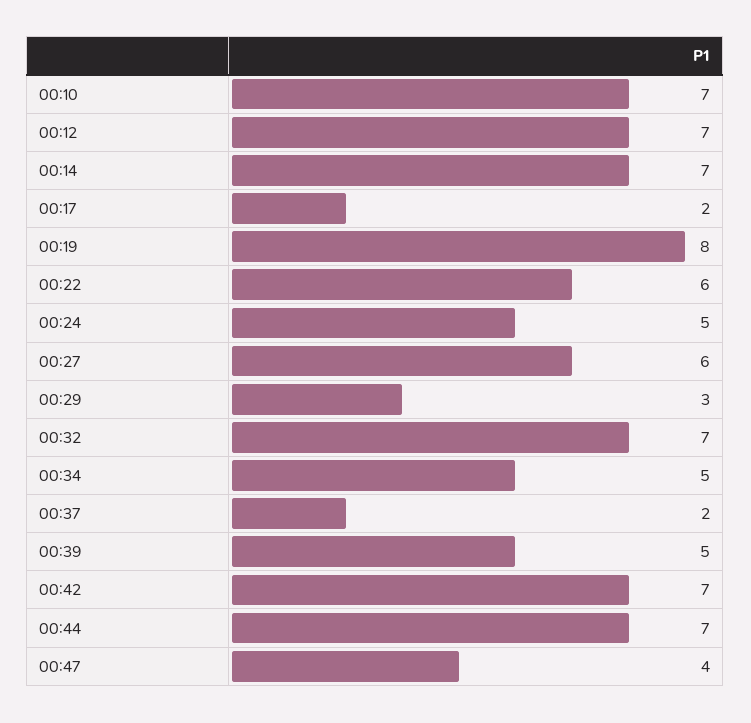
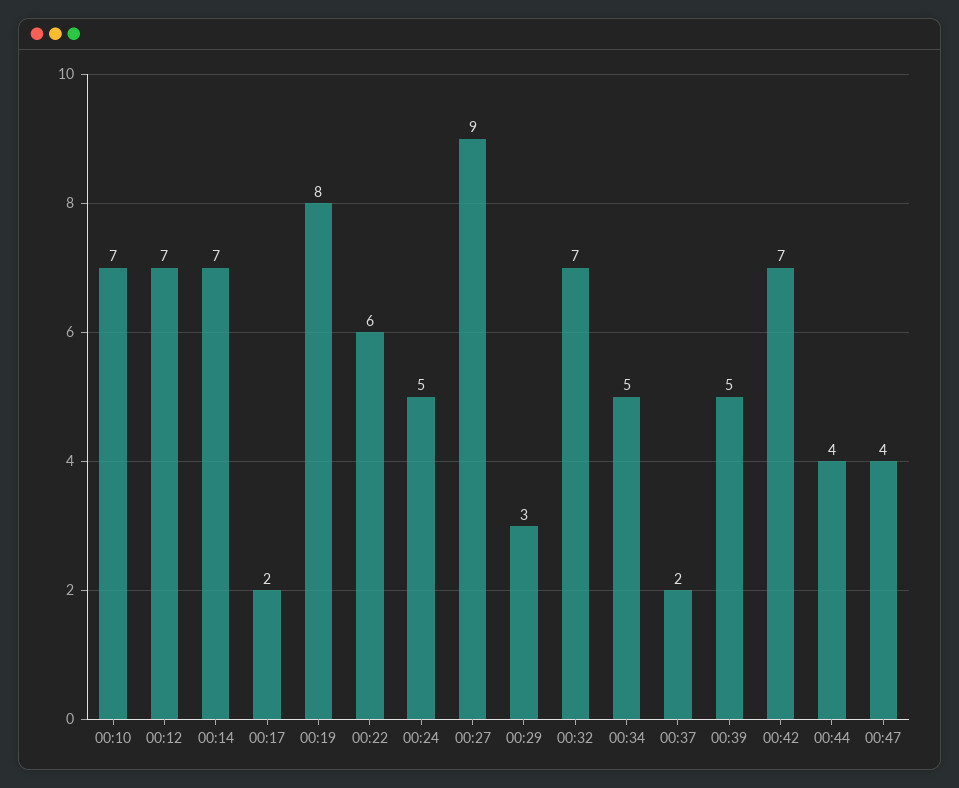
  {
    "00:10": 7,
    "00:12": 7,
    "00:14": 7,
    "00:17": 2,
    "00:19": 8,
    "00:22": 6,
    "00:24": 5,
-   "00:27": 6,
+   "00:27": 9,
    "00:29": 3,
    "00:32": 7,
    "00:34": 5,
    "00:37": 2,
    "00:39": 5,
    "00:42": 7,
-   "00:44": 7,
+   "00:44": 4,
    "00:47": 4
  }

